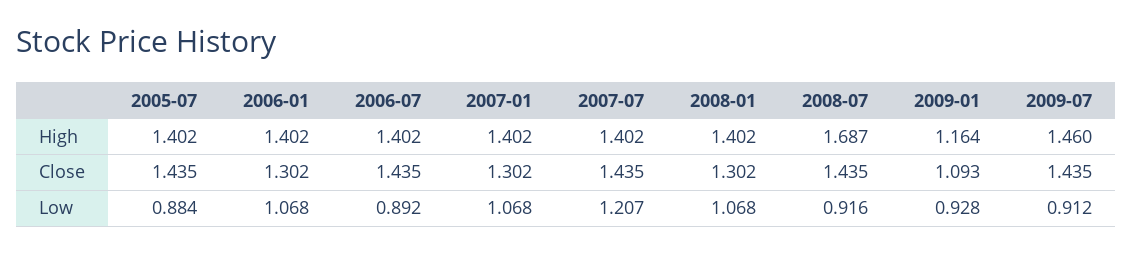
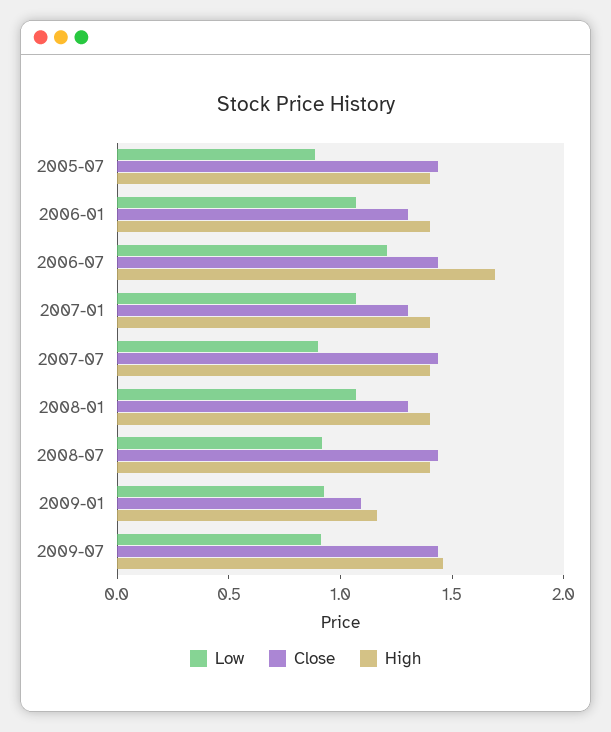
  {
    "High": {
      "2005-07": 1.402,
      "2006-01": 1.402,
-     "2006-07": 1.402,
+     "2006-07": 1.7,
      "2007-01": 1.402,
      "2007-07": 1.402,
      "2008-01": 1.402,
-     "2008-07": 1.687,
+     "2008-07": 1.4,
      "2009-01": 1.164,
      "2009-07": 1.46
    },
    "Close": {
      "2005-07": 1.435,
      "2006-01": 1.302,
      "2006-07": 1.435,
      "2007-01": 1.302,
      "2007-07": 1.435,
      "2008-01": 1.302,
      "2008-07": 1.435,
      "2009-01": 1.093,
      "2009-07": 1.435
    },
    "Low": {
      "2005-07": 0.884,
      "2006-01": 1.068,
-     "2006-07": 0.892,
+     "2006-07": 1.2,
      "2007-01": 1.068,
-     "2007-07": 1.207,
+     "2007-07": 0.9,
      "2008-01": 1.068,
      "2008-07": 0.916,
      "2009-01": 0.928,
      "2009-07": 0.912
    }
  }

